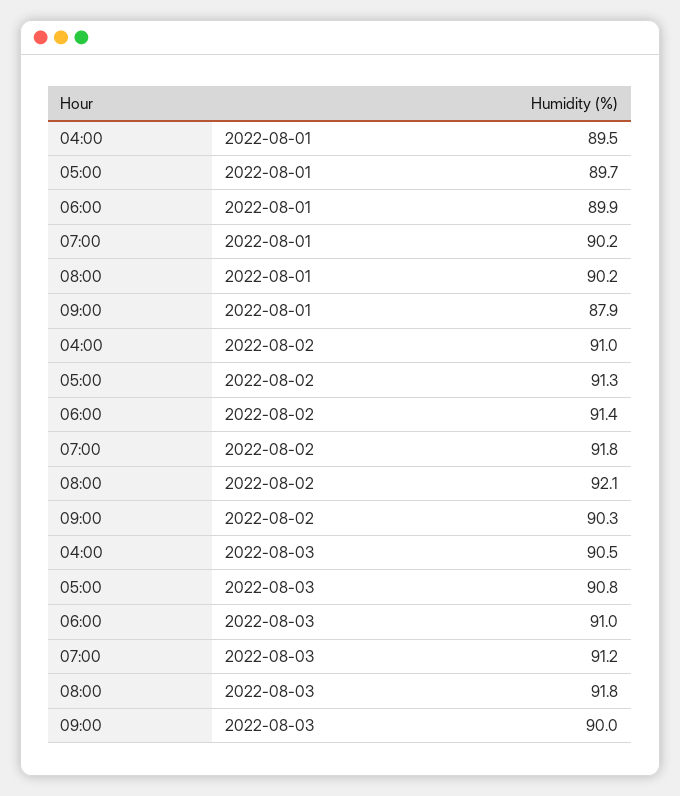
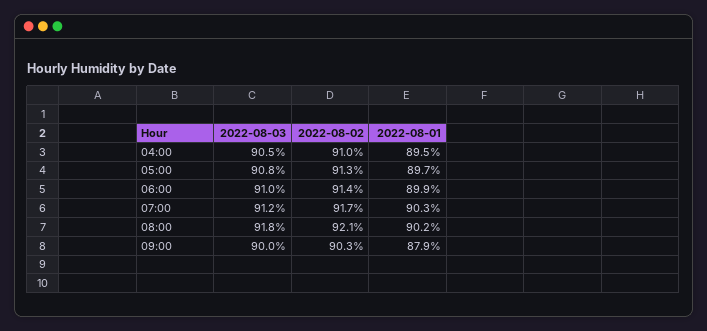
  {
    "04:00": {
      "2022-08-01": 89.5,
      "2022-08-02": 91,
      "2022-08-03": 90.5
    },
    "05:00": {
      "2022-08-01": 89.7,
      "2022-08-02": 91.3,
      "2022-08-03": 90.8
    },
    "06:00": {
      "2022-08-01": 89.9,
      "2022-08-02": 91.4,
      "2022-08-03": 91
    },
    "07:00": {
-     "2022-08-01": 90.2,
+     "2022-08-01": 90.3,
-     "2022-08-02": 91.8,
+     "2022-08-02": 91.7,
      "2022-08-03": 91.2
    },
    "08:00": {
      "2022-08-01": 90.2,
      "2022-08-02": 92.1,
      "2022-08-03": 91.8
    },
    "09:00": {
      "2022-08-01": 87.9,
      "2022-08-02": 90.3,
      "2022-08-03": 90
    }
  }

